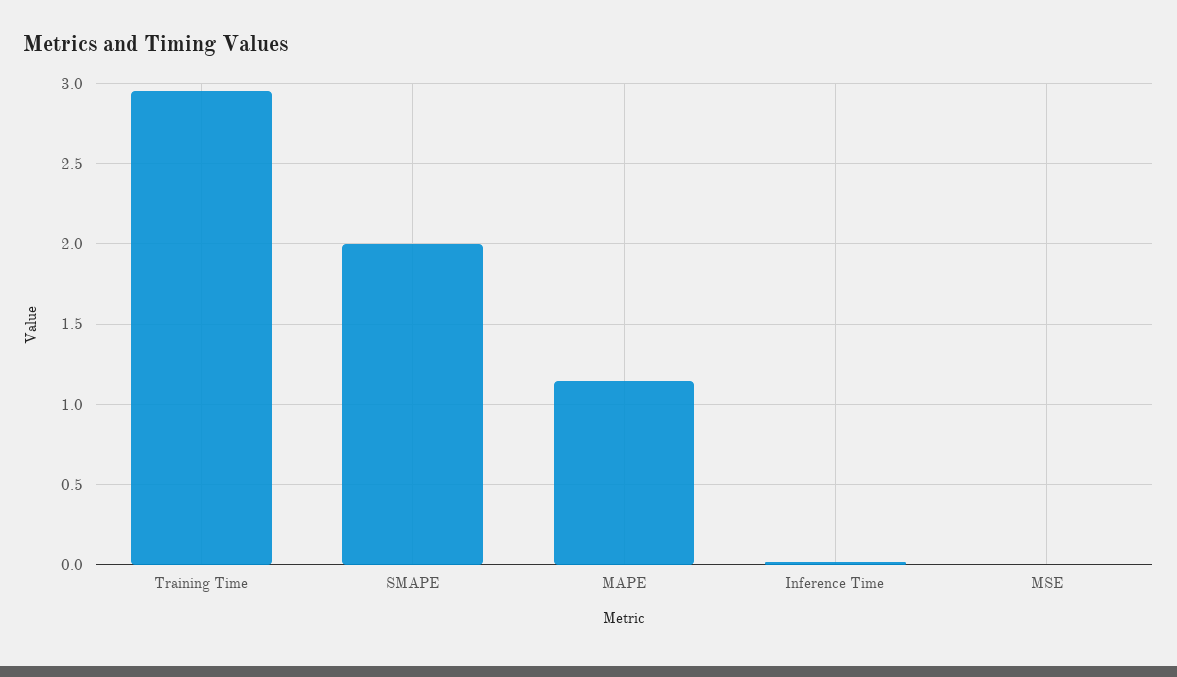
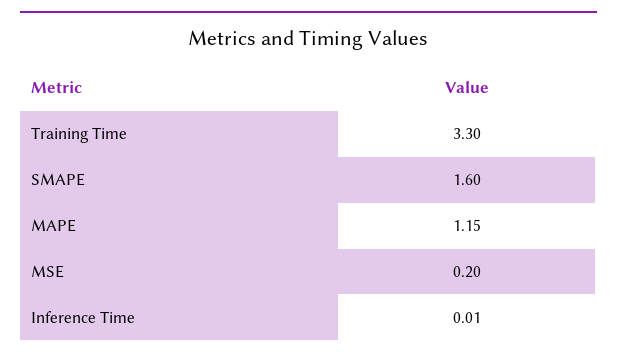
  {
-   "Training Time": 2.95,
+   "Training Time": 3.3,
-   "SMAPE": 2,
+   "SMAPE": 1.6,
    "MAPE": 1.15,
    "Inference Time": 0.01,
-   "MSE": 0
+   "MSE": 0.2
  }

